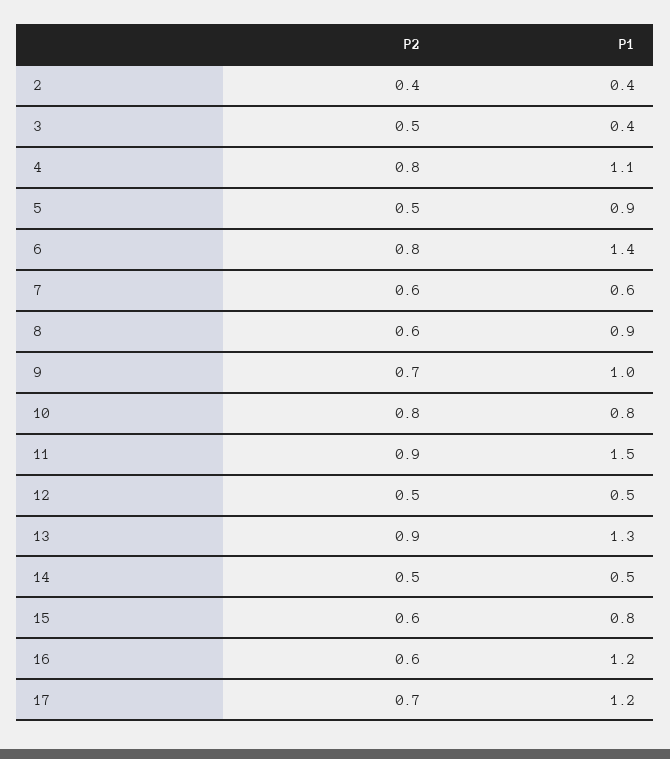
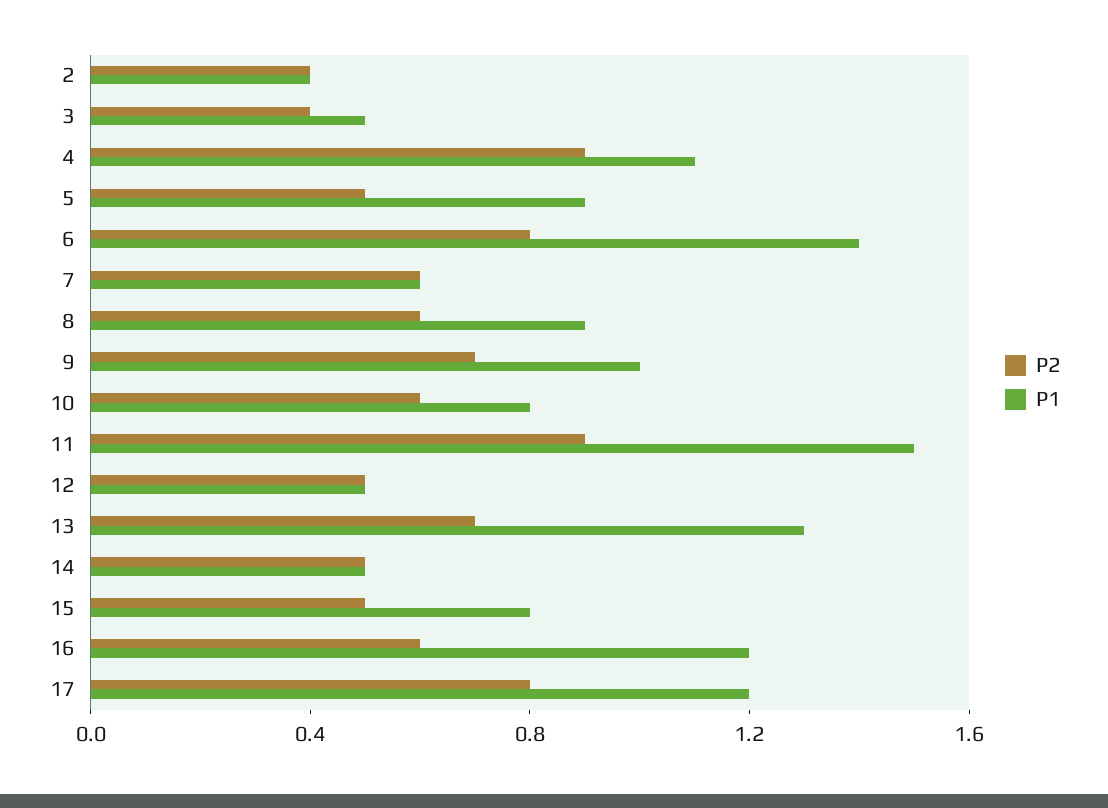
  {
    "P2": {
      "2": 0.4,
-     "3": 0.5,
+     "3": 0.4,
-     "4": 0.8,
+     "4": 0.9,
      "5": 0.5,
      "6": 0.8,
      "7": 0.6,
      "8": 0.6,
      "9": 0.7,
-     "10": 0.8,
+     "10": 0.6,
      "11": 0.9,
      "12": 0.5,
-     "13": 0.9,
+     "13": 0.7,
      "14": 0.5,
-     "15": 0.6,
+     "15": 0.5,
      "16": 0.6,
-     "17": 0.7
+     "17": 0.8
    },
    "P1": {
      "2": 0.4,
-     "3": 0.4,
+     "3": 0.5,
      "4": 1.1,
      "5": 0.9,
      "6": 1.4,
      "7": 0.6,
      "8": 0.9,
      "9": 1,
      "10": 0.8,
      "11": 1.5,
      "12": 0.5,
      "13": 1.3,
      "14": 0.5,
      "15": 0.8,
      "16": 1.2,
      "17": 1.2
    }
  }

